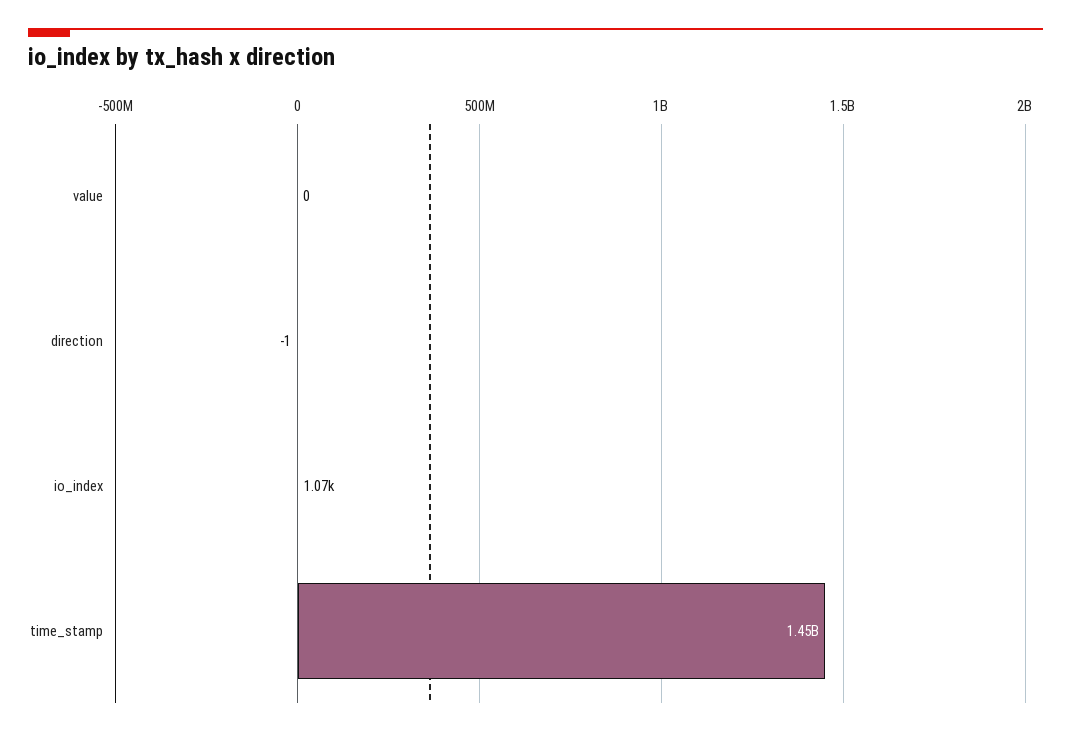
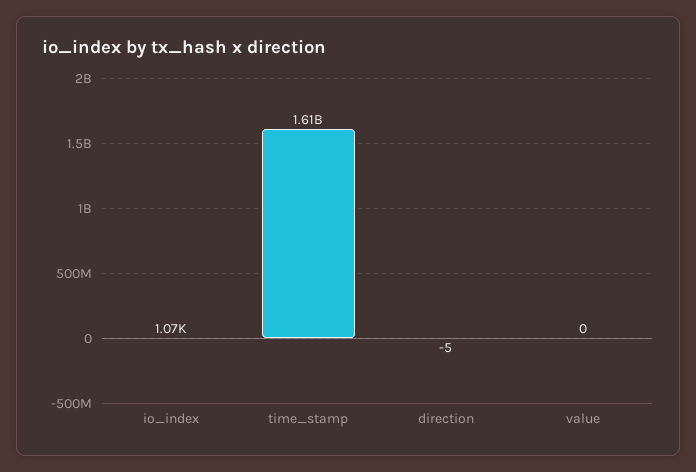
  {
    "value": 0,
-   "direction": -1,
+   "direction": -5,
    "io_index": 1070,
-   "time_stamp": 1450000000
+   "time_stamp": 1610000000
  }

